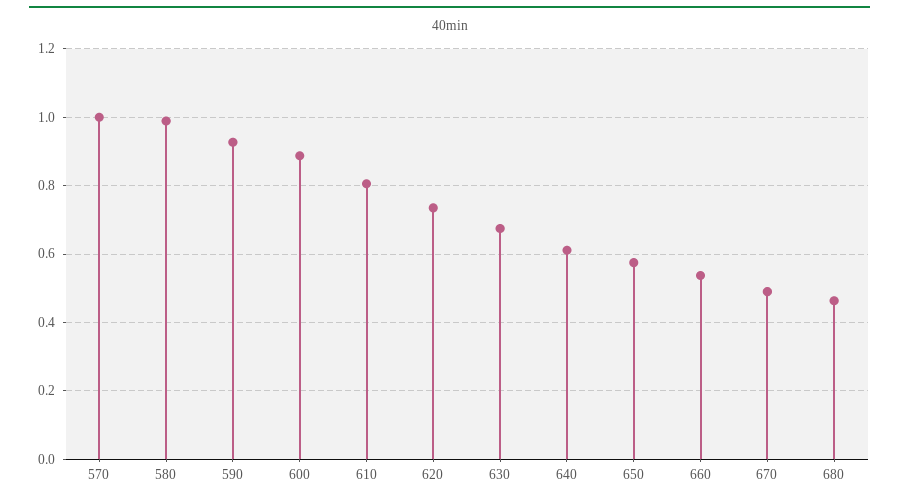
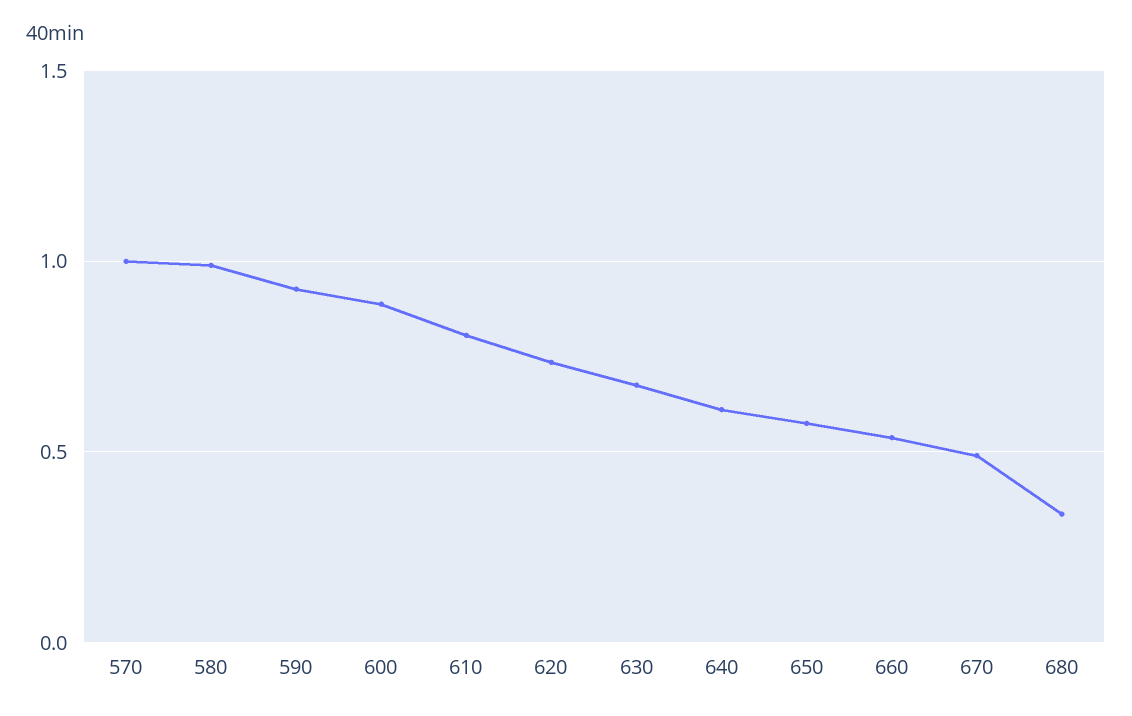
  {
    "570": 1,
    "580": 0.98,
    "590": 0.92,
    "600": 0.88,
    "610": 0.8,
    "620": 0.74,
    "630": 0.68,
    "640": 0.62,
    "650": 0.58,
    "660": 0.54,
    "670": 0.5,
-   "680": 0.46
+   "680": 0.35
  }

